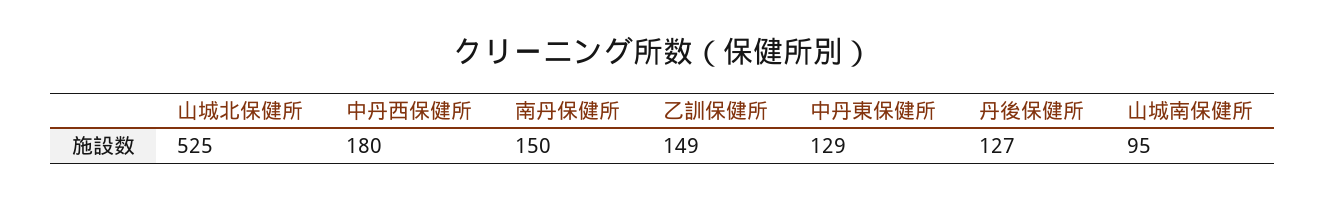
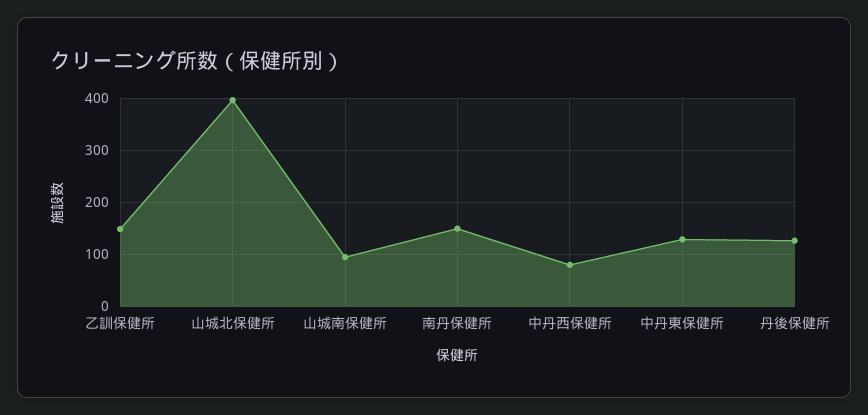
  {
-   "山城北保健所": 525,
+   "山城北保健所": 400,
-   "中丹西保健所": 180,
+   "中丹西保健所": 80,
    "南丹保健所": 150,
    "乙訓保健所": 149,
    "中丹東保健所": 129,
    "丹後保健所": 127,
    "山城南保健所": 95
  }

